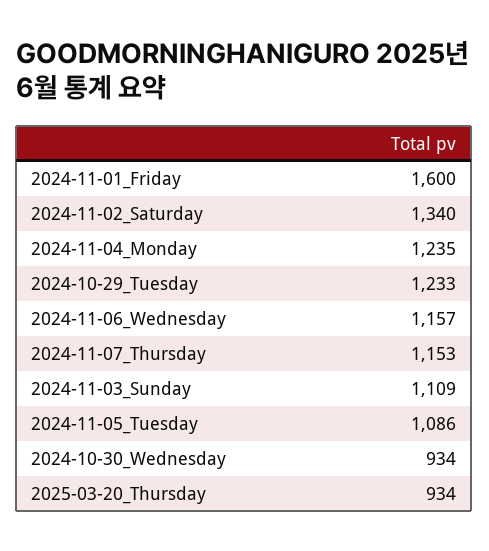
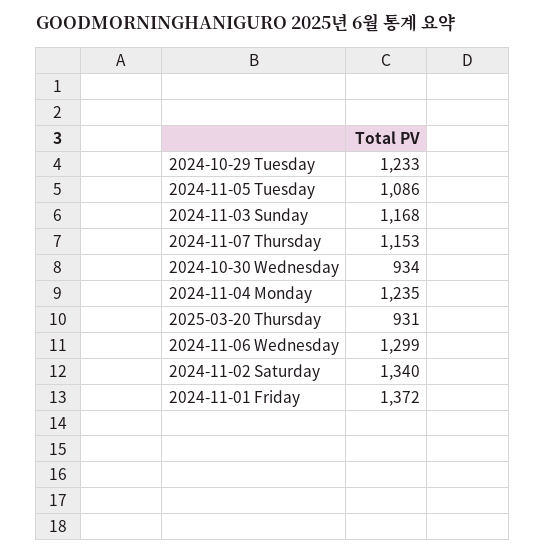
  {
-   "2024-11-01_Friday": 1600,
+   "2024-11-01_Friday": 1372,
    "2024-11-02_Saturday": 1340,
    "2024-11-04_Monday": 1235,
    "2024-10-29_Tuesday": 1233,
-   "2024-11-06_Wednesday": 1157,
+   "2024-11-06_Wednesday": 1299,
    "2024-11-07_Thursday": 1153,
-   "2024-11-03_Sunday": 1109,
+   "2024-11-03_Sunday": 1168,
    "2024-11-05_Tuesday": 1086,
    "2024-10-30_Wednesday": 934,
-   "2025-03-20_Thursday": 934
+   "2025-03-20_Thursday": 931
  }

